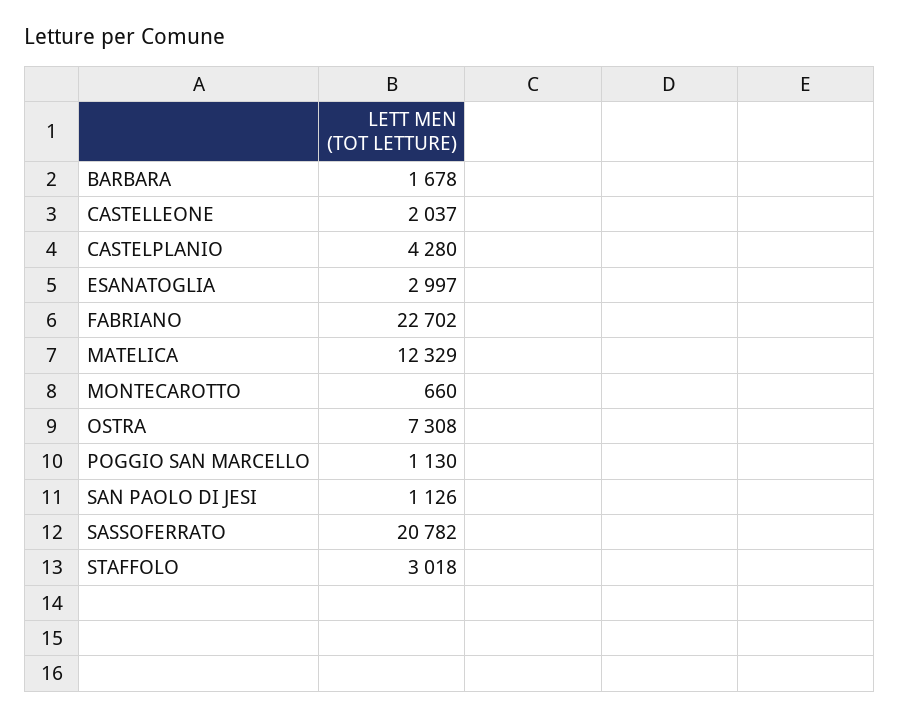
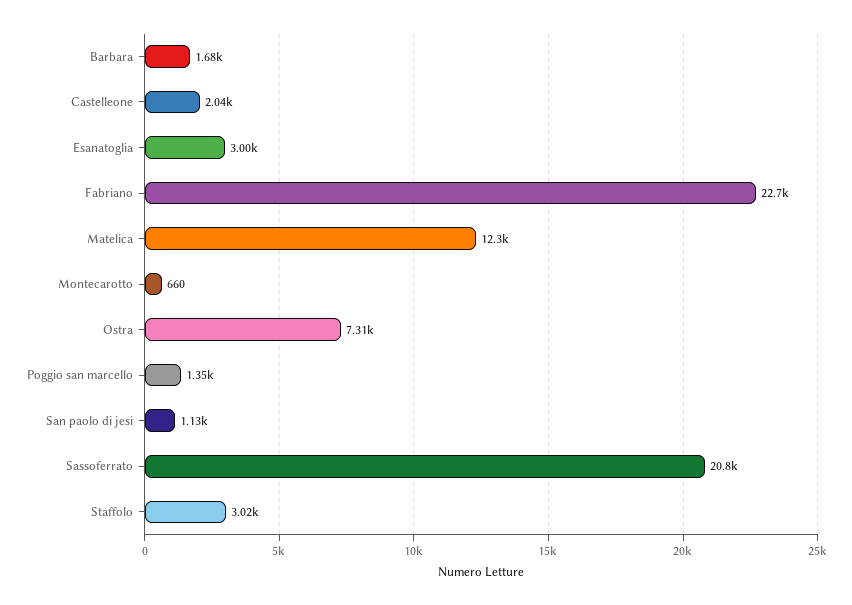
  {
    "BARBARA": 1678,
    "CASTELLEONE": 2037,
-   "CASTELPLANIO": 4280,
    "ESANATOGLIA": 2997,
    "FABRIANO": 22702,
    "MATELICA": 12329,
    "MONTECAROTTO": 660,
    "OSTRA": 7308,
-   "POGGIO SAN MARCELLO": 1130,
+   "POGGIO SAN MARCELLO": 1350,
    "SAN PAOLO DI JESI": 1126,
    "SASSOFERRATO": 20782,
    "STAFFOLO": 3018
  }

